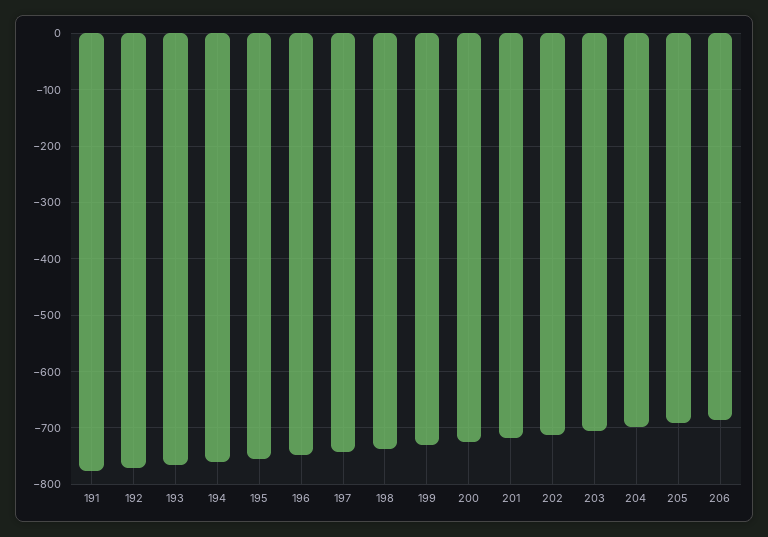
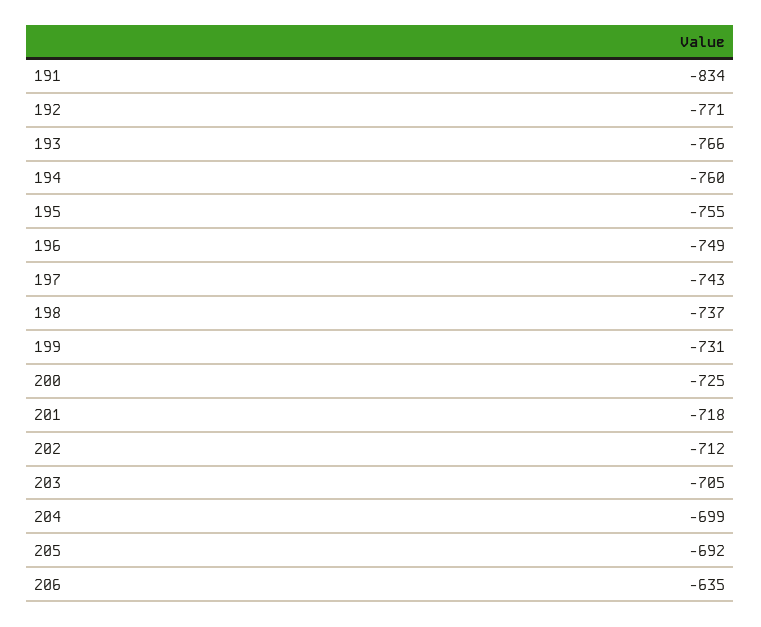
  {
-   "191": -780,
+   "191": -834,
    "192": -771,
    "193": -766,
    "194": -760,
    "195": -755,
    "196": -749,
    "197": -743,
    "198": -737,
    "199": -731,
    "200": -725,
    "201": -718,
    "202": -712,
    "203": -705,
    "204": -699,
    "205": -692,
-   "206": -680
+   "206": -635
  }

